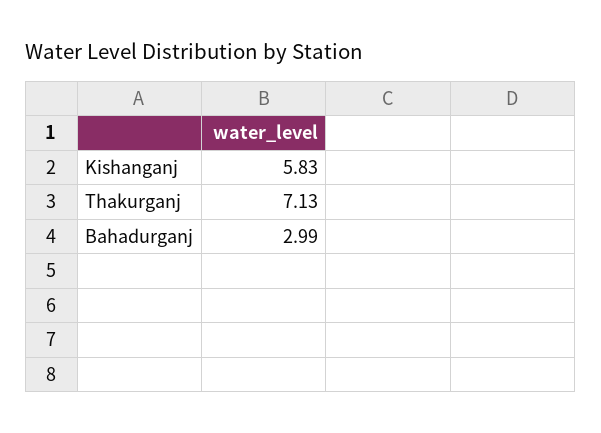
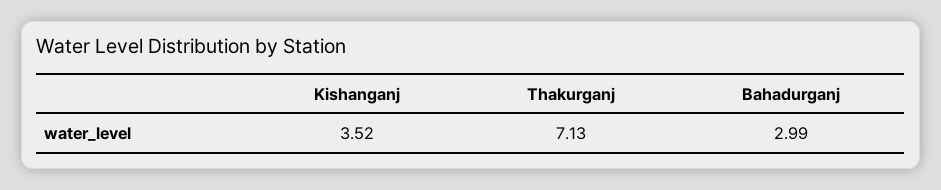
  {
-   "Kishanganj": 5.83,
+   "Kishanganj": 3.52,
    "Thakurganj": 7.13,
    "Bahadurganj": 2.99
  }

